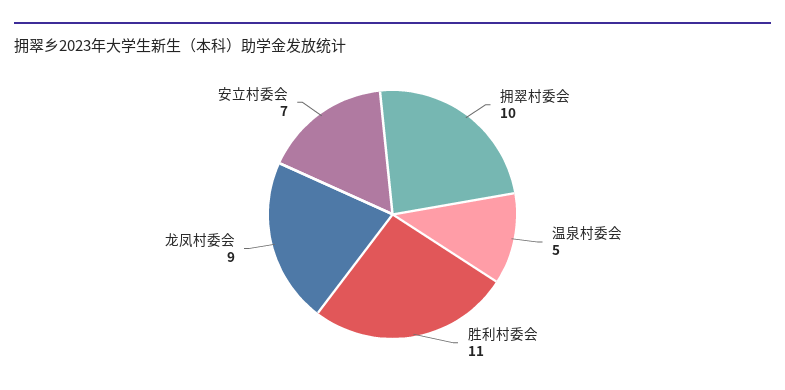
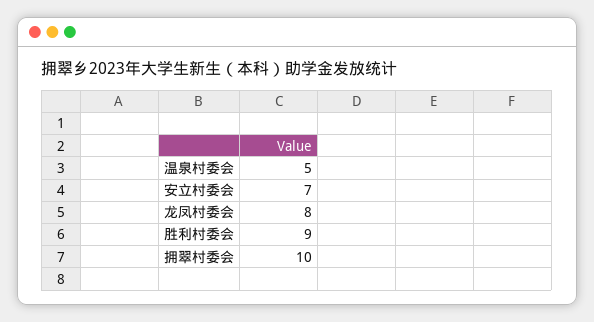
  {
    "拥翠村委会": 10,
    "温泉村委会": 5,
-   "胜利村委会": 11,
+   "胜利村委会": 9,
-   "龙凤村委会": 9,
+   "龙凤村委会": 8,
    "安立村委会": 7
  }

